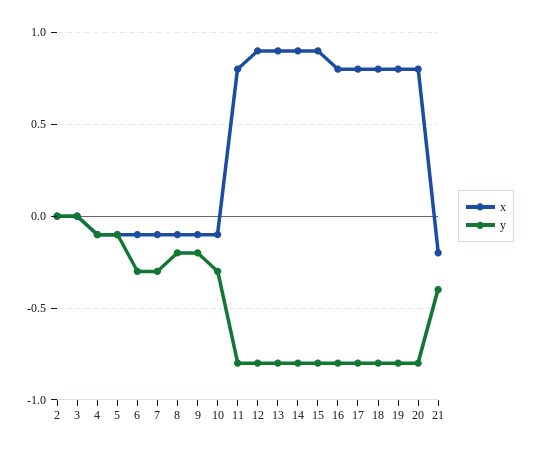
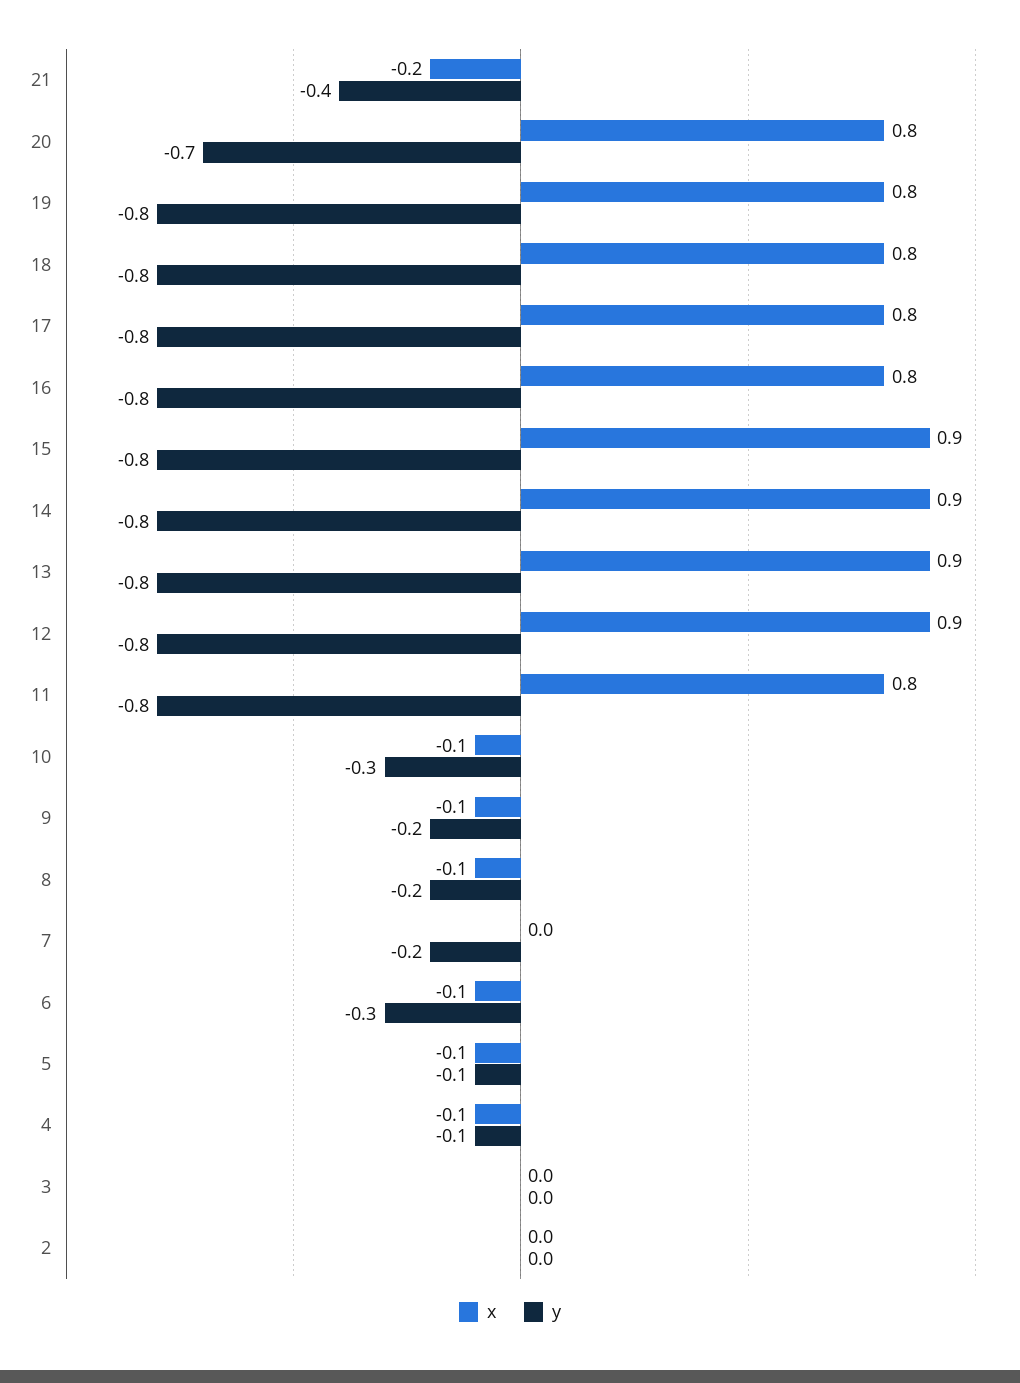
  {
    "x": {
      "2": 0,
      "3": 0,
      "4": -0.1,
      "5": -0.1,
      "6": -0.1,
-     "7": -0.1,
+     "7": 0,
      "8": -0.1,
      "9": -0.1,
      "10": -0.1,
      "11": 0.8,
      "12": 0.9,
      "13": 0.9,
      "14": 0.9,
      "15": 0.9,
      "16": 0.8,
      "17": 0.8,
      "18": 0.8,
      "19": 0.8,
      "20": 0.8,
      "21": -0.2
    },
    "y": {
      "2": 0,
      "3": 0,
      "4": -0.1,
      "5": -0.1,
      "6": -0.3,
-     "7": -0.3,
+     "7": -0.2,
      "8": -0.2,
      "9": -0.2,
      "10": -0.3,
      "11": -0.8,
      "12": -0.8,
      "13": -0.8,
      "14": -0.8,
      "15": -0.8,
      "16": -0.8,
      "17": -0.8,
      "18": -0.8,
      "19": -0.8,
-     "20": -0.8,
+     "20": -0.7,
      "21": -0.4
    }
  }

